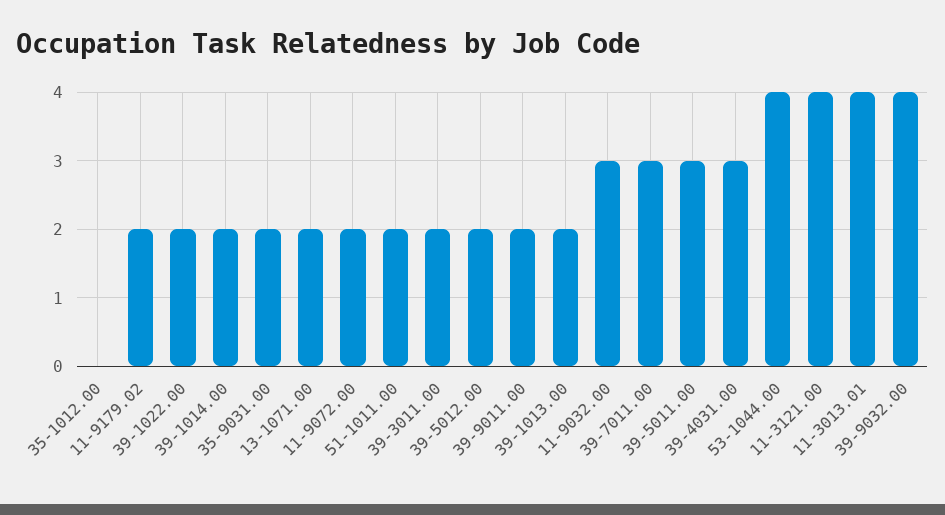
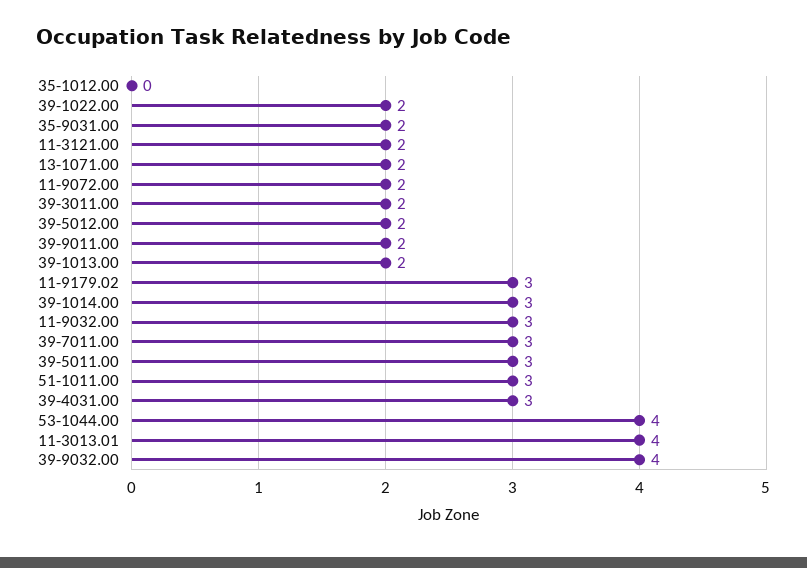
  {
    "35-1012.00": 0,
-   "11-9179.02": 2,
+   "11-9179.02": 3,
    "39-1022.00": 2,
-   "39-1014.00": 2,
+   "39-1014.00": 3,
    "35-9031.00": 2,
    "13-1071.00": 2,
    "11-9072.00": 2,
-   "51-1011.00": 2,
+   "51-1011.00": 3,
    "39-3011.00": 2,
    "39-5012.00": 2,
    "39-9011.00": 2,
    "39-1013.00": 2,
    "11-9032.00": 3,
    "39-7011.00": 3,
    "39-5011.00": 3,
    "39-4031.00": 3,
    "53-1044.00": 4,
-   "11-3121.00": 4,
+   "11-3121.00": 2,
    "11-3013.01": 4,
    "39-9032.00": 4
  }

